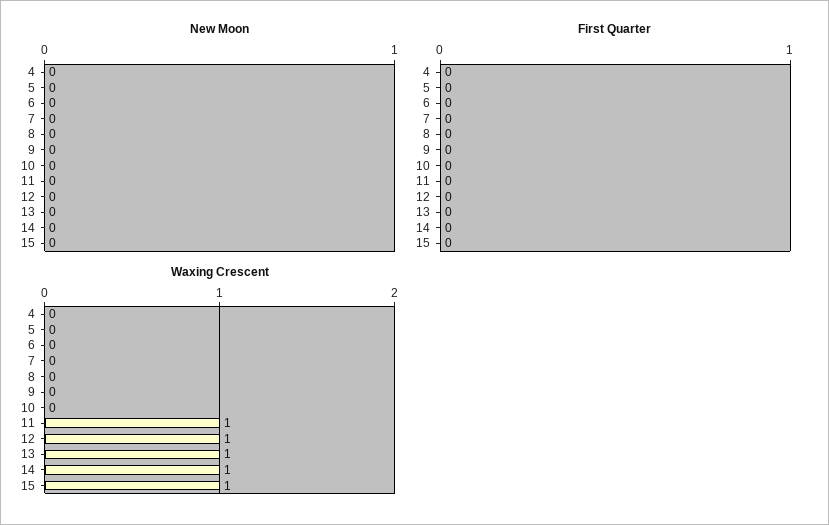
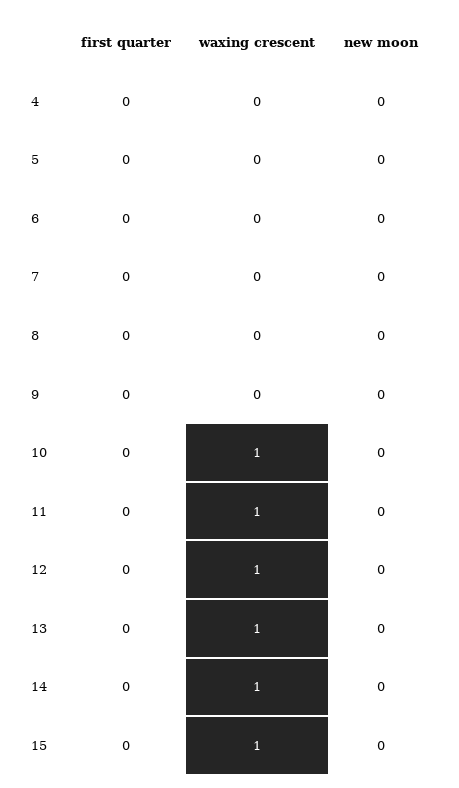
  {
    "New Moon": {
      "4": 0,
      "5": 0,
      "6": 0,
      "7": 0,
      "8": 0,
      "9": 0,
      "10": 0,
      "11": 0,
      "12": 0,
      "13": 0,
      "14": 0,
      "15": 0
    },
    "First Quarter": {
      "4": 0,
      "5": 0,
      "6": 0,
      "7": 0,
      "8": 0,
      "9": 0,
      "10": 0,
      "11": 0,
      "12": 0,
      "13": 0,
      "14": 0,
      "15": 0
    },
    "Waxing Crescent": {
      "4": 0,
      "5": 0,
      "6": 0,
      "7": 0,
      "8": 0,
      "9": 0,
-     "10": 0,
+     "10": 1,
      "11": 1,
      "12": 1,
      "13": 1,
      "14": 1,
      "15": 1
    }
  }

